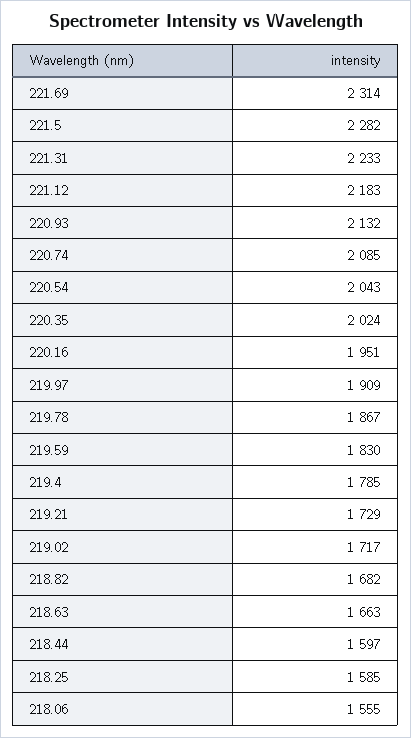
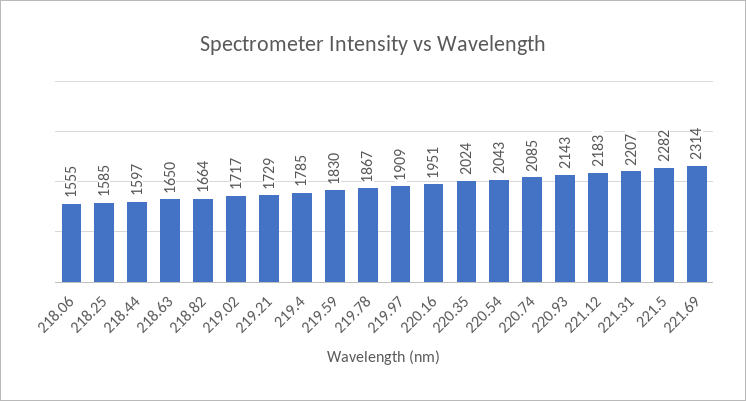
  {
    "221.69": 2314,
    "221.5": 2282,
-   "221.31": 2233,
+   "221.31": 2207,
    "221.12": 2183,
-   "220.93": 2132,
+   "220.93": 2143,
    "220.74": 2085,
    "220.54": 2043,
    "220.35": 2024,
    "220.16": 1951,
    "219.97": 1909,
    "219.78": 1867,
    "219.59": 1830,
    "219.4": 1785,
    "219.21": 1729,
    "219.02": 1717,
-   "218.82": 1682,
+   "218.82": 1664,
-   "218.63": 1663,
+   "218.63": 1650,
    "218.44": 1597,
    "218.25": 1585,
    "218.06": 1555
  }

